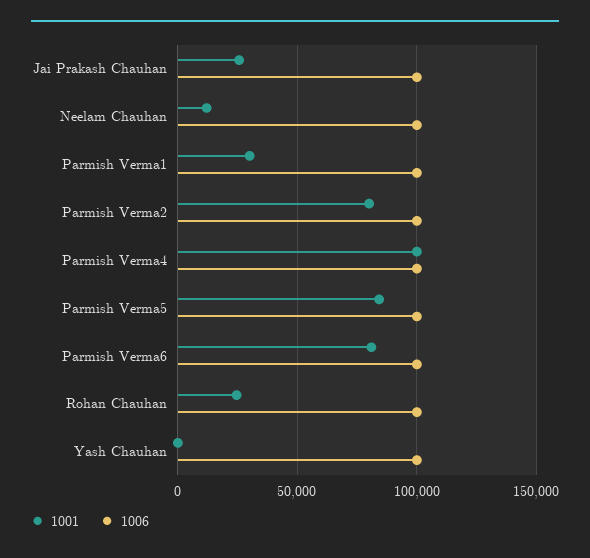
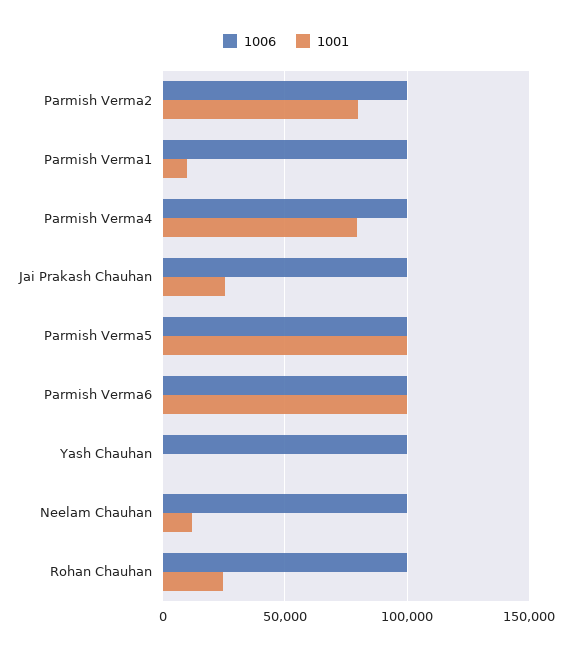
  {
    "1001": {
      "Jai Prakash Chauhan": 25000,
      "Neelam Chauhan": 10000,
-     "Parmish Verma1": 30000,
+     "Parmish Verma1": 10000,
      "Parmish Verma2": 80000,
-     "Parmish Verma4": 100000,
+     "Parmish Verma4": 80000,
-     "Parmish Verma5": 85000,
+     "Parmish Verma5": 100000,
-     "Parmish Verma6": 80000,
+     "Parmish Verma6": 100000,
      "Rohan Chauhan": 25000,
      "Yash Chauhan": 0
    },
    "1006": {
      "Jai Prakash Chauhan": 100000,
      "Neelam Chauhan": 100000,
      "Parmish Verma1": 100000,
      "Parmish Verma2": 100000,
      "Parmish Verma4": 100000,
      "Parmish Verma5": 100000,
      "Parmish Verma6": 100000,
      "Rohan Chauhan": 100000,
      "Yash Chauhan": 100000
    }
  }

